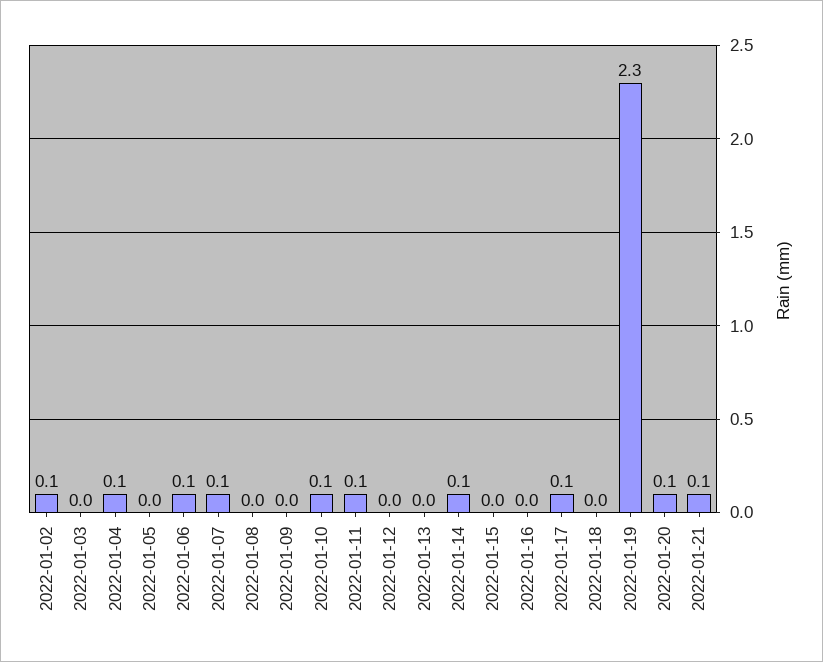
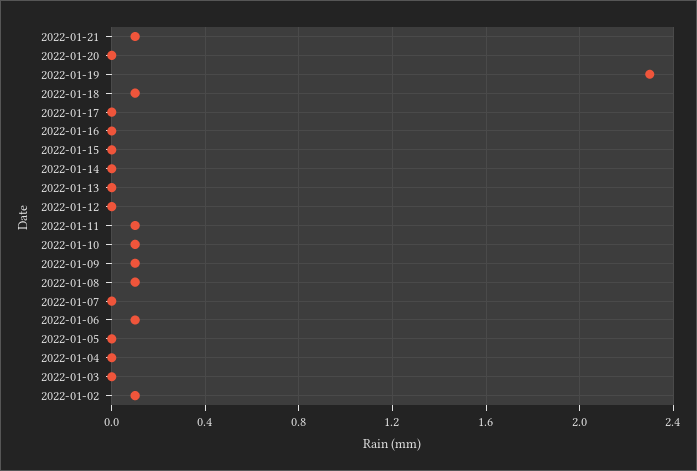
  {
    "2022-01-02": 0.1,
    "2022-01-03": 0,
-   "2022-01-04": 0.1,
+   "2022-01-04": 0,
    "2022-01-05": 0,
    "2022-01-06": 0.1,
-   "2022-01-07": 0.1,
+   "2022-01-07": 0,
-   "2022-01-08": 0,
+   "2022-01-08": 0.1,
-   "2022-01-09": 0,
+   "2022-01-09": 0.1,
    "2022-01-10": 0.1,
    "2022-01-11": 0.1,
    "2022-01-12": 0,
    "2022-01-13": 0,
-   "2022-01-14": 0.1,
+   "2022-01-14": 0,
    "2022-01-15": 0,
    "2022-01-16": 0,
-   "2022-01-17": 0.1,
+   "2022-01-17": 0,
-   "2022-01-18": 0,
+   "2022-01-18": 0.1,
    "2022-01-19": 2.3,
-   "2022-01-20": 0.1,
+   "2022-01-20": 0,
    "2022-01-21": 0.1
  }

